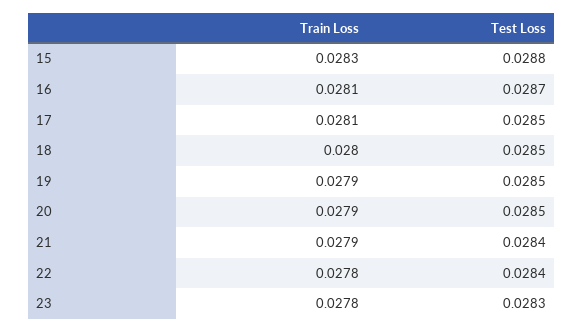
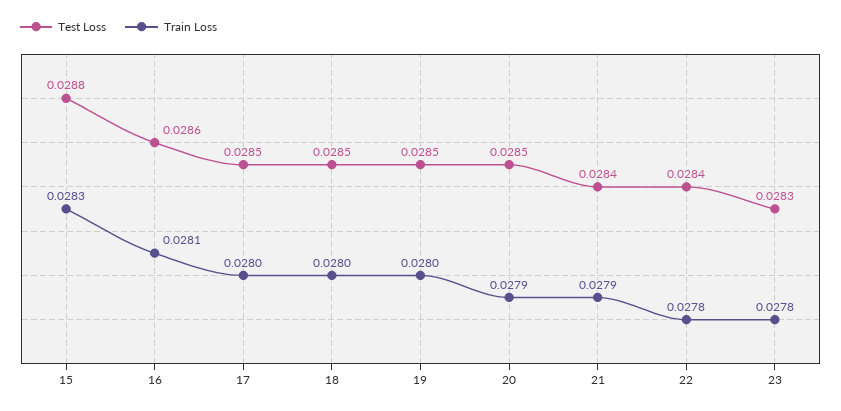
  {
    "Train Loss": {
      "15": 0.0283,
      "16": 0.0281,
-     "17": 0.0281,
+     "17": 0.028,
      "18": 0.028,
-     "19": 0.0279,
+     "19": 0.028,
      "20": 0.0279,
      "21": 0.0279,
      "22": 0.0278,
      "23": 0.0278
    },
    "Test Loss": {
      "15": 0.0288,
-     "16": 0.0287,
+     "16": 0.0286,
      "17": 0.0285,
      "18": 0.0285,
      "19": 0.0285,
      "20": 0.0285,
      "21": 0.0284,
      "22": 0.0284,
      "23": 0.0283
    }
  }

